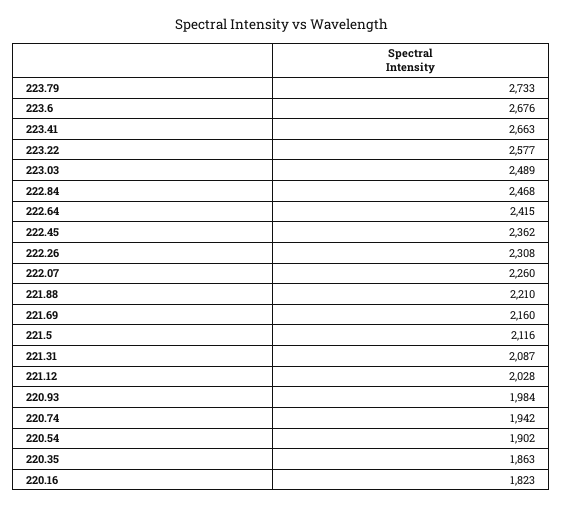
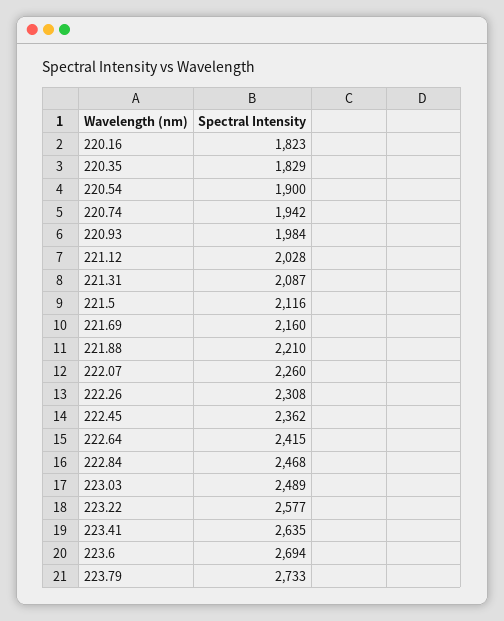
  {
    "223.79": 2733,
-   "223.6": 2676,
+   "223.6": 2694,
-   "223.41": 2663,
+   "223.41": 2635,
    "223.22": 2577,
    "223.03": 2489,
    "222.84": 2468,
    "222.64": 2415,
    "222.45": 2362,
    "222.26": 2308,
    "222.07": 2260,
    "221.88": 2210,
    "221.69": 2160,
    "221.5": 2116,
    "221.31": 2087,
    "221.12": 2028,
    "220.93": 1984,
    "220.74": 1942,
-   "220.54": 1902,
+   "220.54": 1900,
-   "220.35": 1863,
+   "220.35": 1829,
    "220.16": 1823
  }

